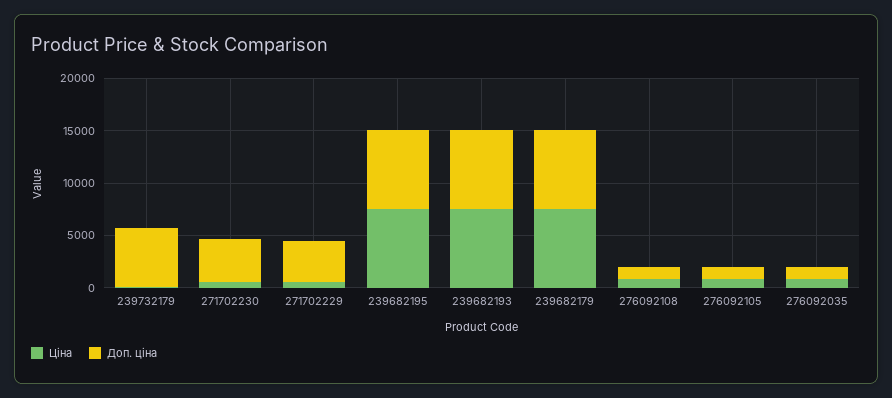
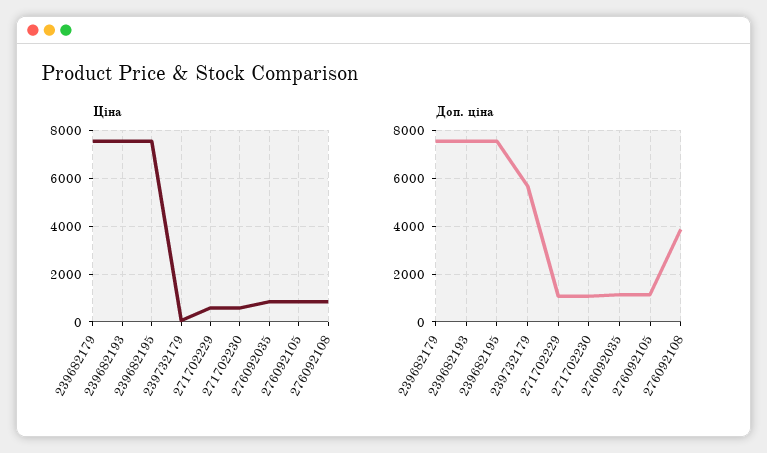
  {
    "Ціна": {
      "239732179": 0,
      "271702230": 500,
      "271702229": 500,
      "239682195": 7500,
      "239682193": 7500,
      "239682179": 7500,
      "276092108": 1000,
      "276092105": 1000,
      "276092035": 1000
    },
    "Доп. ціна": {
      "239732179": 5500,
-     "271702230": 4000,
+     "271702230": 1000,
-     "271702229": 4000,
+     "271702229": 1000,
      "239682195": 7500,
      "239682193": 7500,
      "239682179": 7500,
-     "276092108": 1000,
+     "276092108": 4000,
      "276092105": 1000,
      "276092035": 1000
    }
  }

